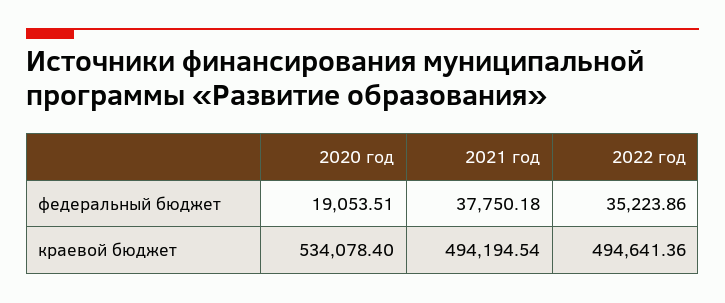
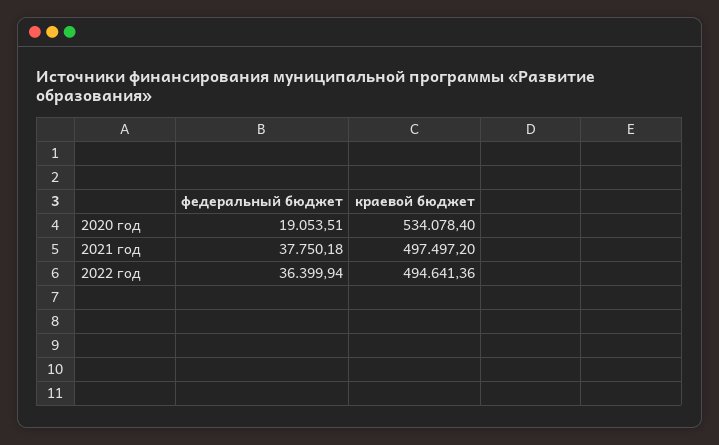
  {
    "2020 год": {
      "федеральный бюджет": 19053.51,
      "краевой бюджет": 534078.4
    },
    "2021 год": {
      "федеральный бюджет": 37750.18,
-     "краевой бюджет": 494194.54
+     "краевой бюджет": 497497.2
    },
    "2022 год": {
-     "федеральный бюджет": 35223.86,
+     "федеральный бюджет": 36399.94,
      "краевой бюджет": 494641.36
    }
  }

